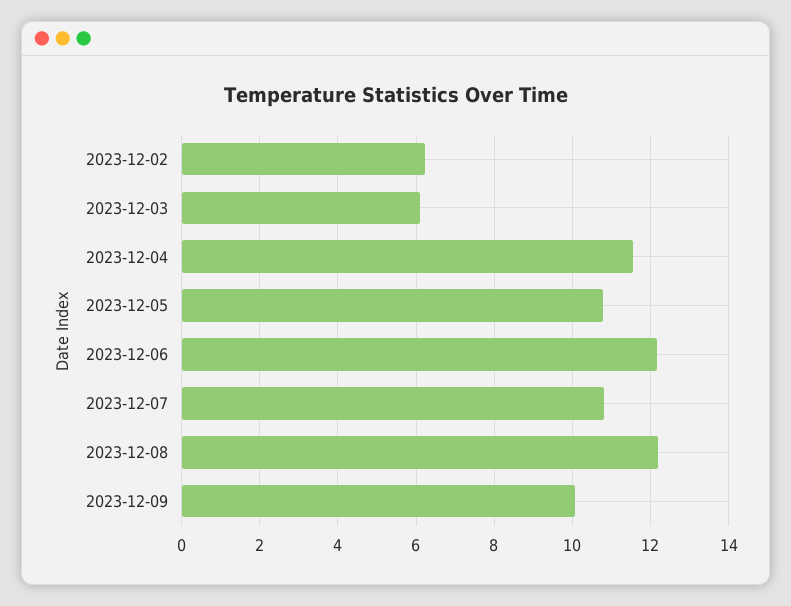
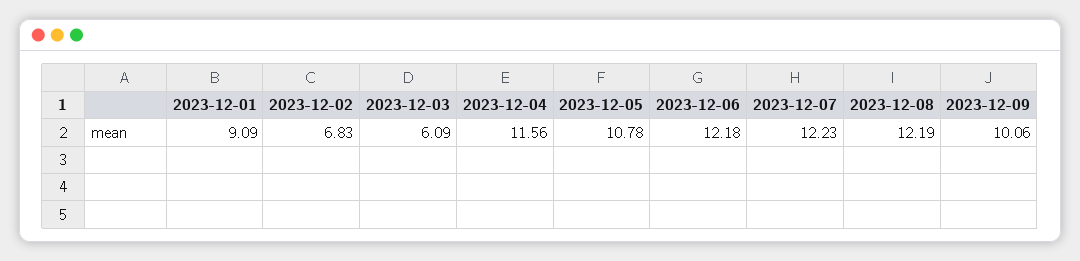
  {
-   "2023-12-02": 6.2,
+   "2023-12-02": 6.83,
    "2023-12-03": 6.09,
    "2023-12-04": 11.56,
    "2023-12-05": 10.78,
    "2023-12-06": 12.18,
-   "2023-12-07": 10.8,
+   "2023-12-07": 12.23,
    "2023-12-08": 12.19,
-   "2023-12-09": 10.06
+   "2023-12-09": 10.06,
+   "2023-12-01": 9.09
  }

